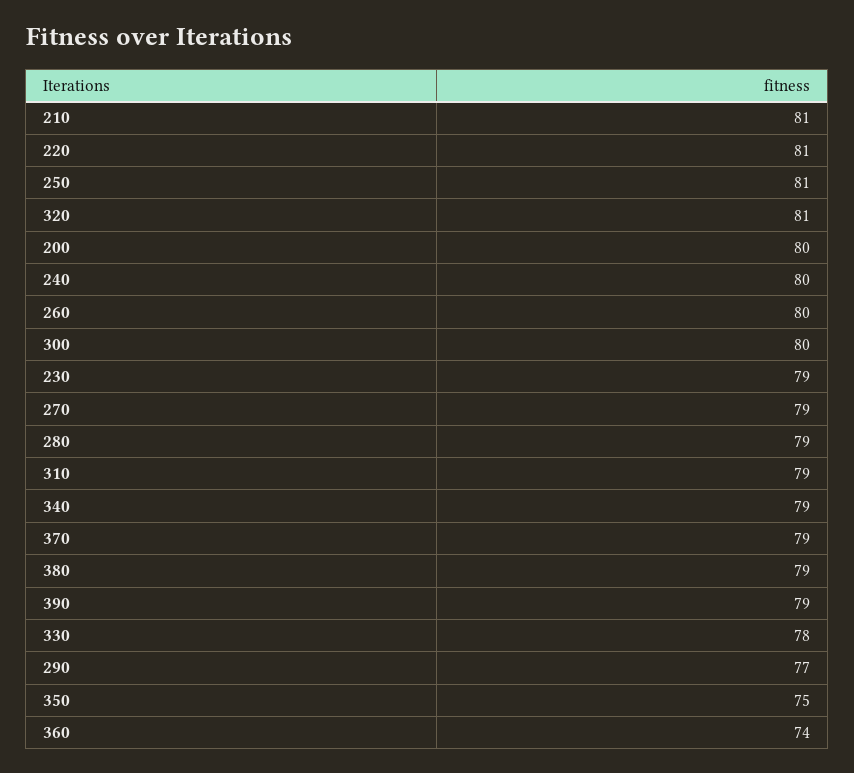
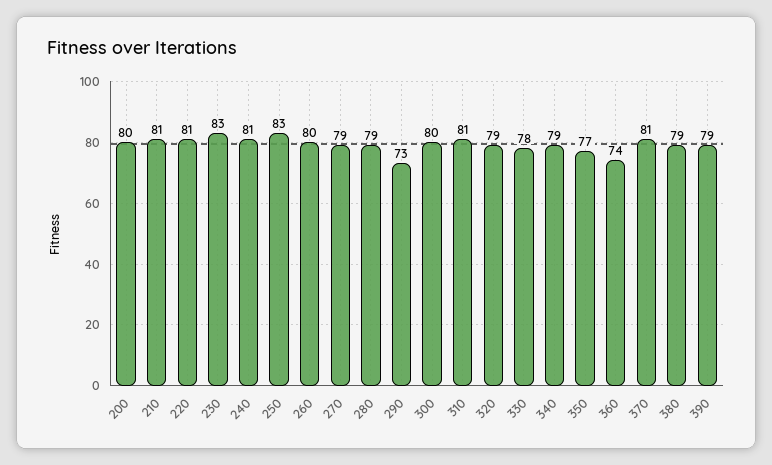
  {
    "210": 81,
    "220": 81,
-   "250": 81,
+   "250": 83,
-   "320": 81,
+   "320": 79,
    "200": 80,
-   "240": 80,
+   "240": 81,
    "260": 80,
    "300": 80,
-   "230": 79,
+   "230": 83,
    "270": 79,
    "280": 79,
-   "310": 79,
+   "310": 81,
    "340": 79,
-   "370": 79,
+   "370": 81,
    "380": 79,
    "390": 79,
    "330": 78,
-   "290": 77,
+   "290": 73,
-   "350": 75,
+   "350": 77,
    "360": 74
  }

